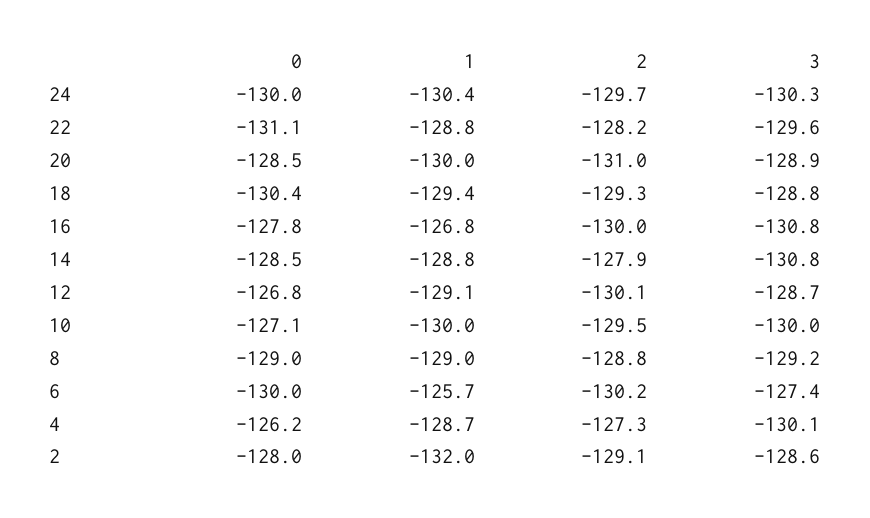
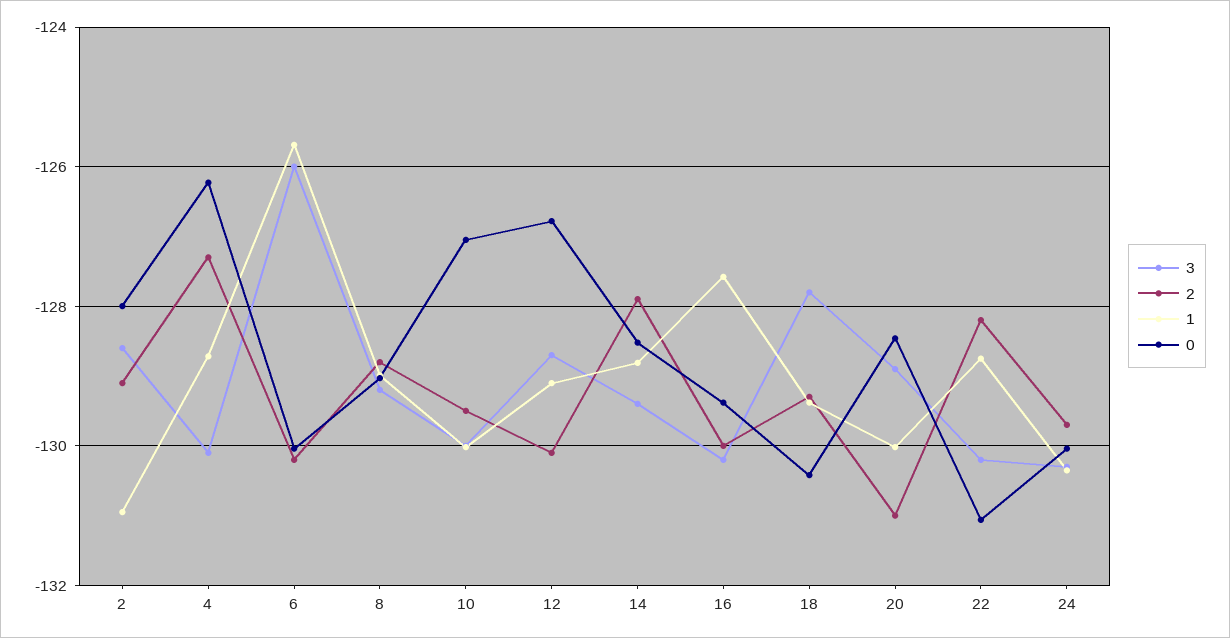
  {
    "0": {
      "24": -130,
      "22": -131.1,
      "20": -128.5,
      "18": -130.4,
-     "16": -127.8,
+     "16": -129.4,
      "14": -128.5,
      "12": -126.8,
      "10": -127.1,
      "8": -129,
      "6": -130,
      "4": -126.2,
      "2": -128
    },
    "1": {
      "24": -130.4,
      "22": -128.8,
      "20": -130,
      "18": -129.4,
-     "16": -126.8,
+     "16": -127.6,
      "14": -128.8,
      "12": -129.1,
      "10": -130,
      "8": -129,
      "6": -125.7,
      "4": -128.7,
-     "2": -132
+     "2": -131
    },
    "2": {
      "24": -129.7,
      "22": -128.2,
      "20": -131,
      "18": -129.3,
      "16": -130,
      "14": -127.9,
      "12": -130.1,
      "10": -129.5,
      "8": -128.8,
      "6": -130.2,
      "4": -127.3,
      "2": -129.1
    },
    "3": {
      "24": -130.3,
-     "22": -129.6,
+     "22": -130.2,
      "20": -128.9,
-     "18": -128.8,
+     "18": -127.8,
-     "16": -130.8,
+     "16": -130.2,
-     "14": -130.8,
+     "14": -129.4,
      "12": -128.7,
      "10": -130,
      "8": -129.2,
-     "6": -127.4,
+     "6": -126,
      "4": -130.1,
      "2": -128.6
    }
  }

